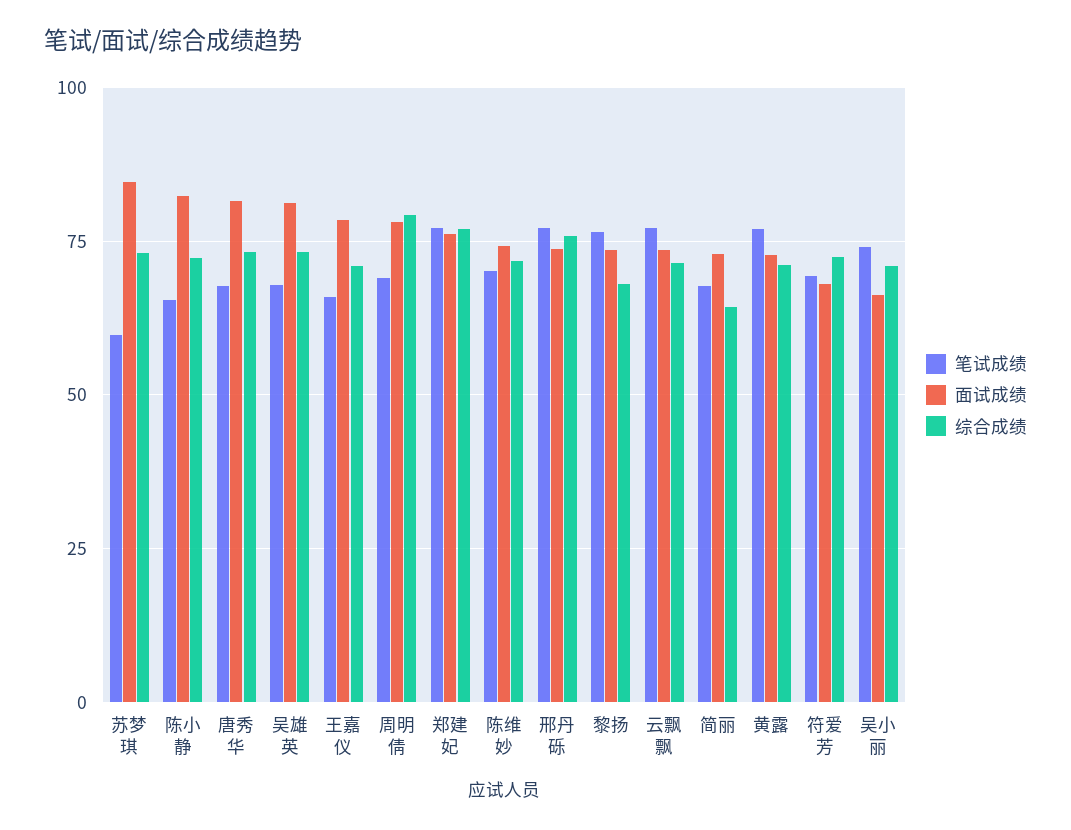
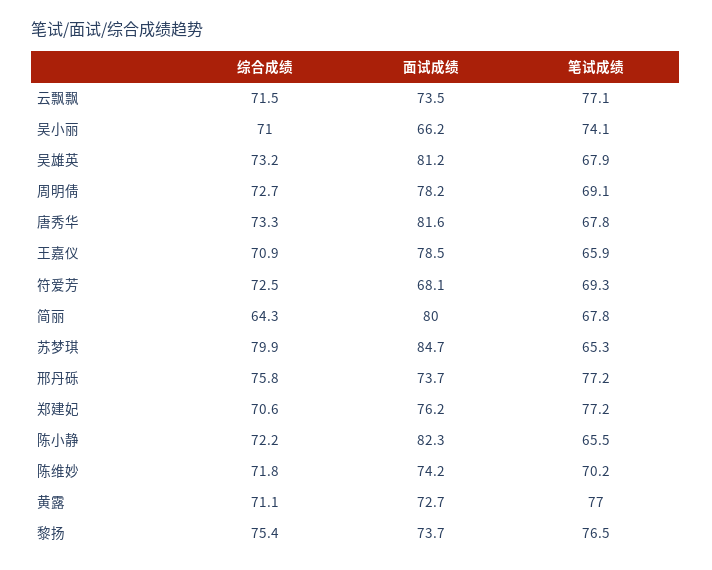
  {
    "笔试成绩": {
-     "苏梦琪": 60,
+     "苏梦琪": 65.3,
      "陈小静": 65.5,
      "唐秀华": 67.8,
      "吴雄英": 67.9,
      "王嘉仪": 65.9,
      "周明倩": 69.1,
      "郑建妃": 77.2,
      "陈维妙": 70.2,
      "邢丹砾": 77.2,
      "黎扬": 76.5,
      "云飘飘": 77.1,
      "简丽": 67.8,
      "黄露": 77,
      "符爱芳": 69.3,
      "吴小丽": 74.1
    },
    "面试成绩": {
      "苏梦琪": 84.7,
      "陈小静": 82.3,
      "唐秀华": 81.6,
      "吴雄英": 81.2,
      "王嘉仪": 78.5,
      "周明倩": 78.2,
      "郑建妃": 76.2,
      "陈维妙": 74.2,
      "邢丹砾": 73.7,
      "黎扬": 73.7,
      "云飘飘": 73.5,
-     "简丽": 72.5,
+     "简丽": 80,
      "黄露": 72.7,
      "符爱芳": 68.1,
      "吴小丽": 66.2
    },
    "综合成绩": {
-     "苏梦琪": 72.5,
+     "苏梦琪": 79.9,
      "陈小静": 72.2,
      "唐秀华": 73.3,
      "吴雄英": 73.2,
      "王嘉仪": 70.9,
-     "周明倩": 80,
+     "周明倩": 72.7,
-     "郑建妃": 77.5,
+     "郑建妃": 70.6,
      "陈维妙": 71.8,
      "邢丹砾": 75.8,
-     "黎扬": 67.5,
+     "黎扬": 75.4,
      "云飘飘": 71.5,
      "简丽": 64.3,
      "黄露": 71.1,
      "符爱芳": 72.5,
      "吴小丽": 71
    }
  }

